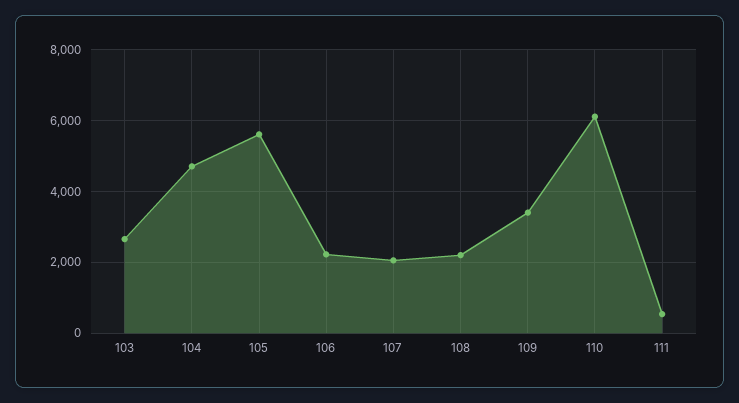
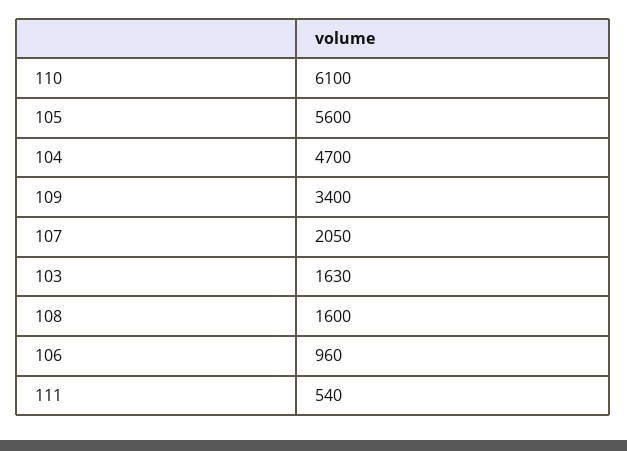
  {
-   "103": 2600,
+   "103": 1630,
    "104": 4700,
    "105": 5600,
-   "106": 2200,
+   "106": 960,
    "107": 2050,
-   "108": 2200,
+   "108": 1600,
    "109": 3400,
    "110": 6100,
    "111": 540
  }

